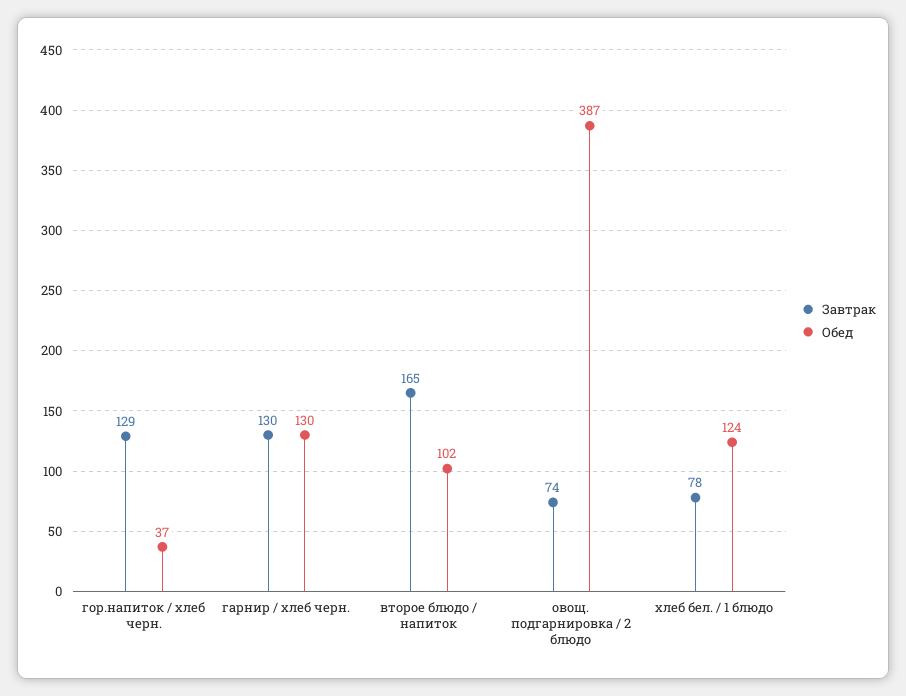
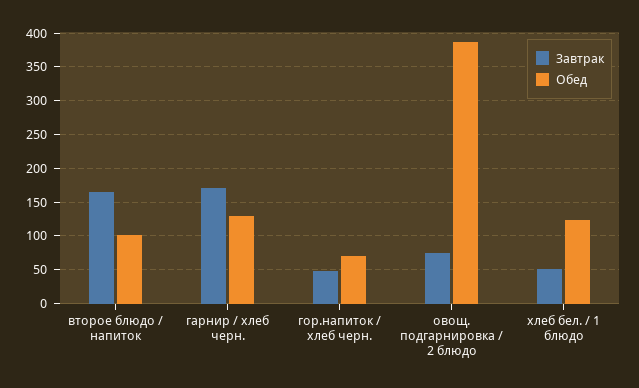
  {
    "Завтрак": {
-     "гор.напиток / хлеб черн.": 129,
+     "гор.напиток / хлеб черн.": 50,
-     "гарнир / хлеб черн.": 130,
+     "гарнир / хлеб черн.": 170,
      "второе блюдо / напиток": 165,
      "овощ. подгарнировка / 2 блюдо": 74,
-     "хлеб бел. / 1 блюдо": 78
+     "хлеб бел. / 1 блюдо": 50
    },
    "Обед": {
-     "гор.напиток / хлеб черн.": 37,
+     "гор.напиток / хлеб черн.": 70,
      "гарнир / хлеб черн.": 130,
      "второе блюдо / напиток": 102,
      "овощ. подгарнировка / 2 блюдо": 387,
      "хлеб бел. / 1 блюдо": 124
    }
  }

